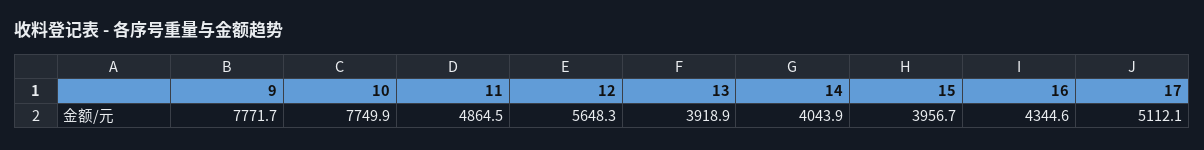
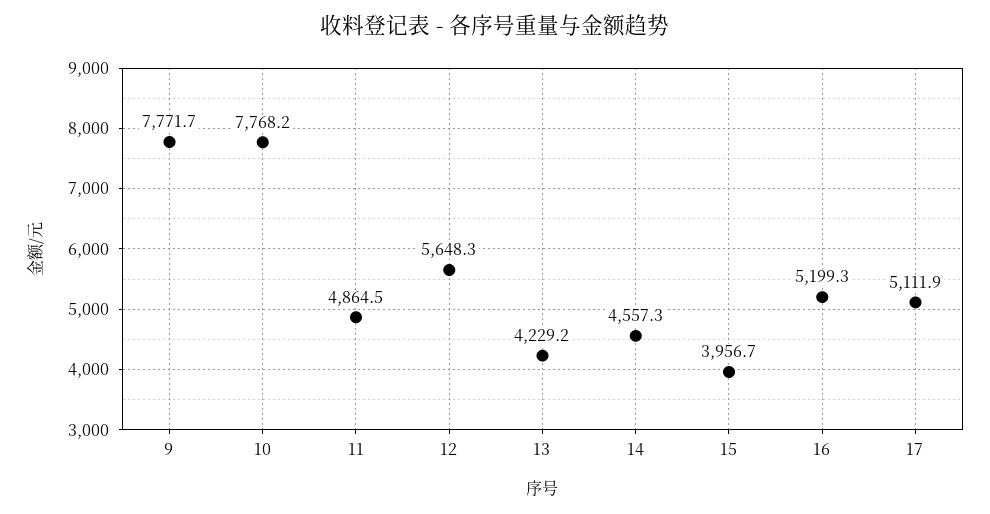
  {
    "9": 7771.7,
-   "10": 7749.9,
+   "10": 7768.2,
    "11": 4864.5,
    "12": 5648.3,
-   "13": 3918.9,
+   "13": 4229.2,
-   "14": 4043.9,
+   "14": 4557.3,
    "15": 3956.7,
-   "16": 4344.6,
+   "16": 5199.3,
-   "17": 5112.1
+   "17": 5111.9
  }

